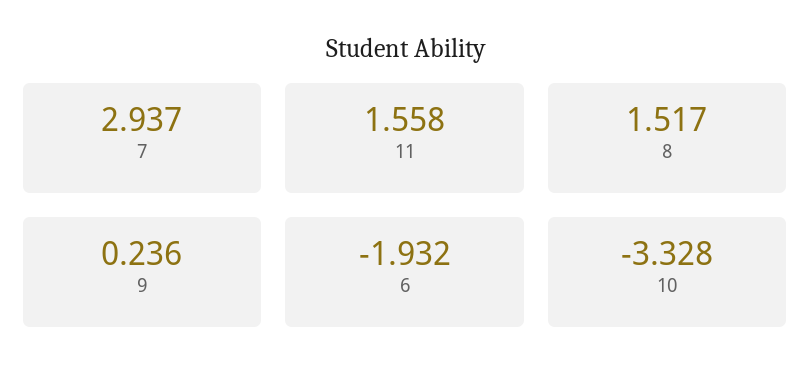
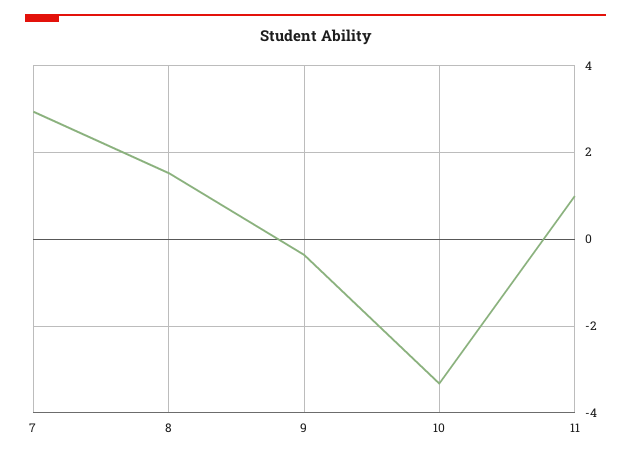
  {
    "7": 2.937,
-   "11": 1.558,
+   "11": 1,
    "8": 1.517,
-   "9": 0.236,
+   "9": -0.4,
-   "6": -1.932,
    "10": -3.328
  }

